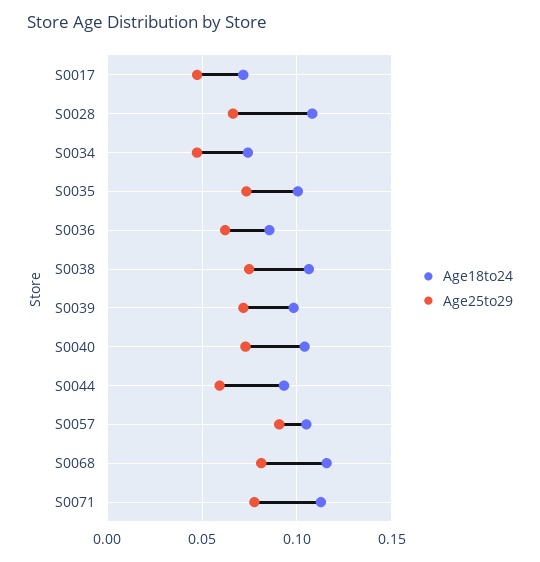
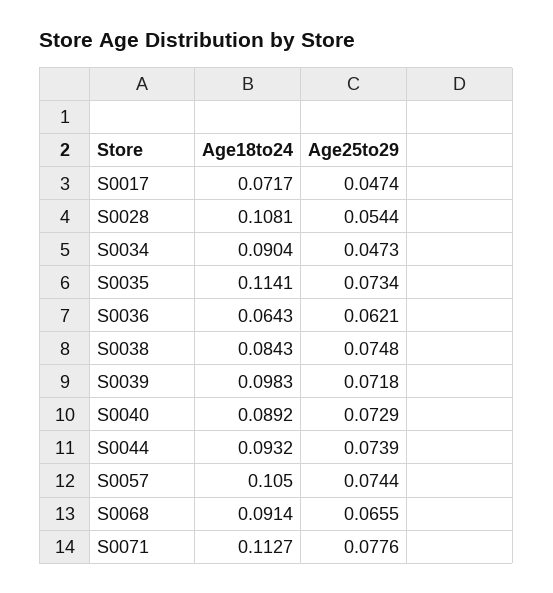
  {
    "Age18to24": {
      "S0017": 0.0717,
      "S0028": 0.1081,
-     "S0034": 0.075,
+     "S0034": 0.0904,
-     "S0035": 0.1,
+     "S0035": 0.1141,
-     "S0036": 0.085,
+     "S0036": 0.0643,
-     "S0038": 0.105,
+     "S0038": 0.0843,
      "S0039": 0.0983,
-     "S0040": 0.105,
+     "S0040": 0.0892,
      "S0044": 0.0932,
      "S0057": 0.105,
-     "S0068": 0.115,
+     "S0068": 0.0914,
      "S0071": 0.1127
    },
    "Age25to29": {
      "S0017": 0.0474,
-     "S0028": 0.065,
+     "S0028": 0.0544,
      "S0034": 0.0473,
      "S0035": 0.0734,
      "S0036": 0.0621,
      "S0038": 0.0748,
      "S0039": 0.0718,
      "S0040": 0.0729,
-     "S0044": 0.06,
+     "S0044": 0.0739,
-     "S0057": 0.09,
+     "S0057": 0.0744,
-     "S0068": 0.08,
+     "S0068": 0.0655,
      "S0071": 0.0776
    }
  }

